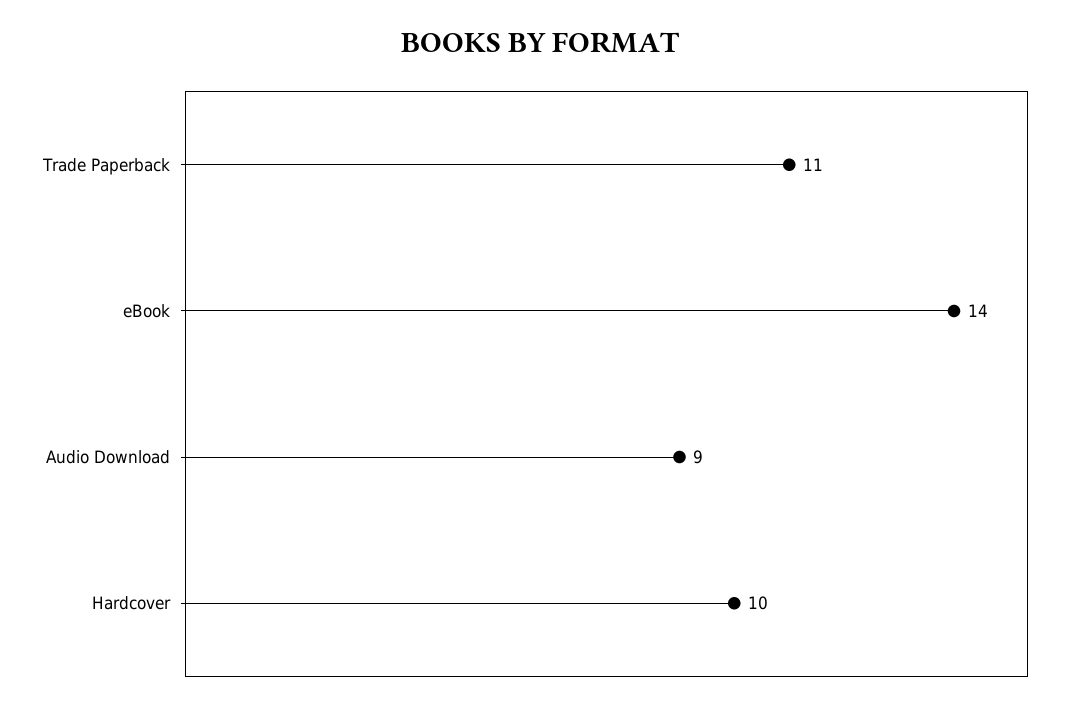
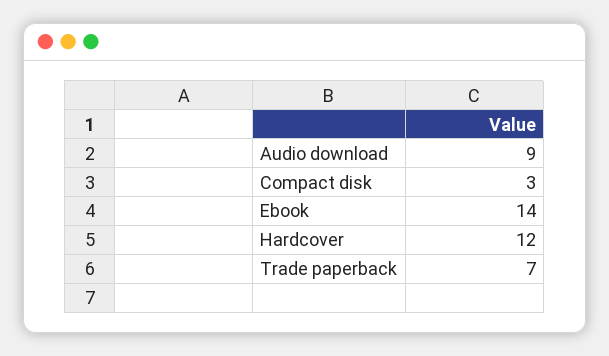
  {
-   "Trade Paperback": 11,
+   "Trade Paperback": 7,
    "eBook": 14,
    "Audio Download": 9,
-   "Hardcover": 10
+   "Hardcover": 12,
+   "Compact disk": 3
  }

